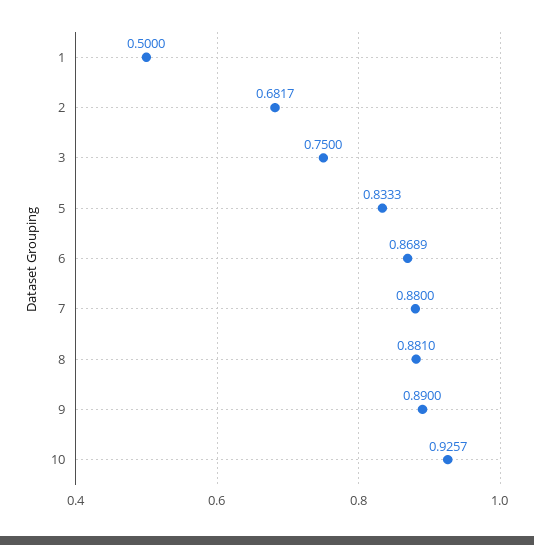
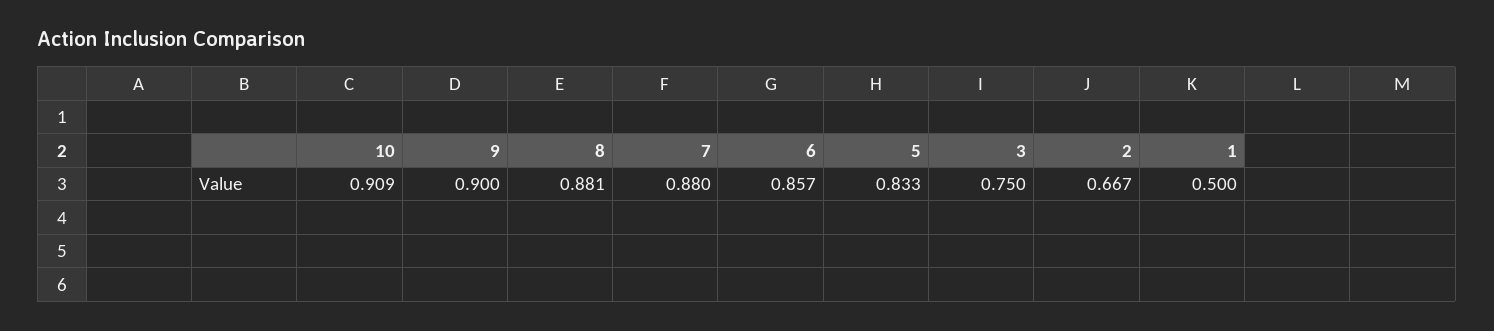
  {
    "1": 0.5,
-   "2": 0.6817,
+   "2": 0.667,
    "3": 0.75,
    "5": 0.8333,
-   "6": 0.8689,
+   "6": 0.857,
    "7": 0.88,
    "8": 0.881,
-   "9": 0.89,
+   "9": 0.9,
-   "10": 0.9257
+   "10": 0.909
  }

